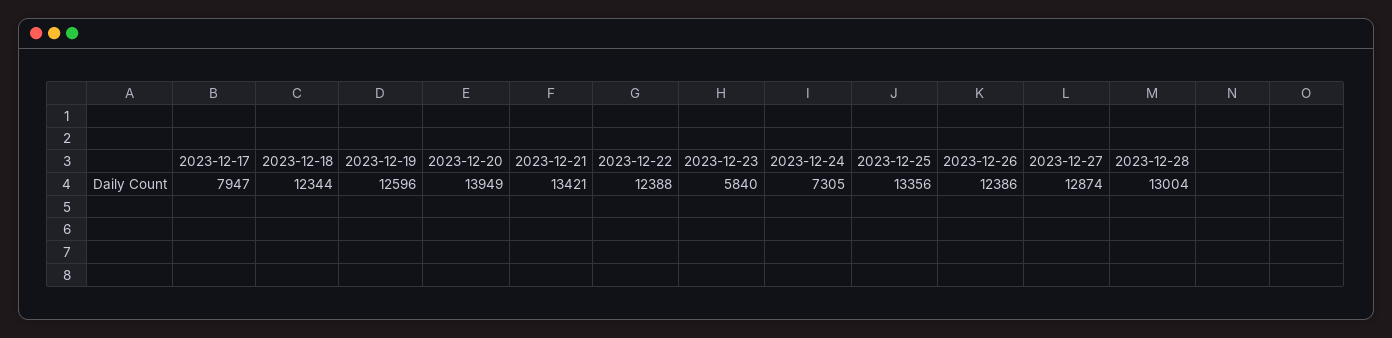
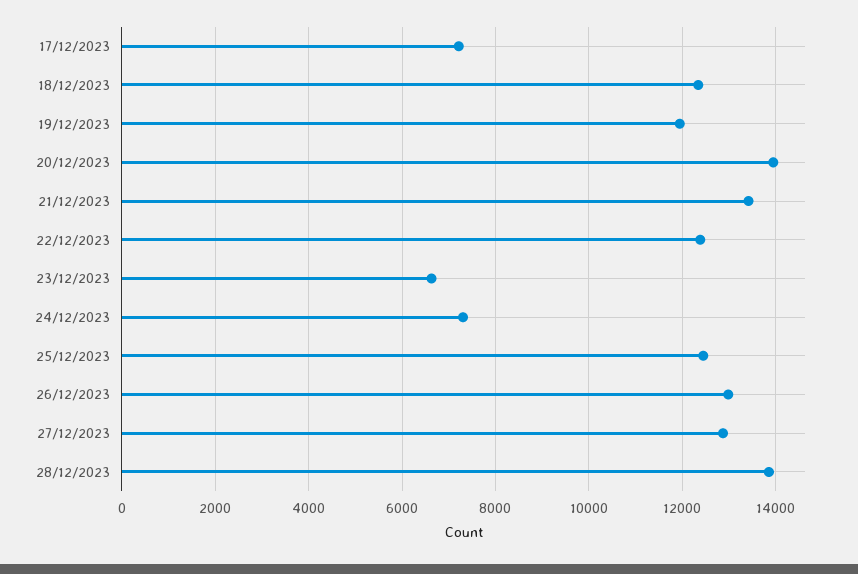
  {
-   "2023-12-17": 7947,
+   "2023-12-17": 7200,
    "2023-12-18": 12344,
-   "2023-12-19": 12596,
+   "2023-12-19": 12000,
    "2023-12-20": 13949,
    "2023-12-21": 13421,
    "2023-12-22": 12388,
-   "2023-12-23": 5840,
+   "2023-12-23": 6600,
    "2023-12-24": 7305,
-   "2023-12-25": 13356,
+   "2023-12-25": 12400,
-   "2023-12-26": 12386,
+   "2023-12-26": 13000,
    "2023-12-27": 12874,
-   "2023-12-28": 13004
+   "2023-12-28": 13800
  }

